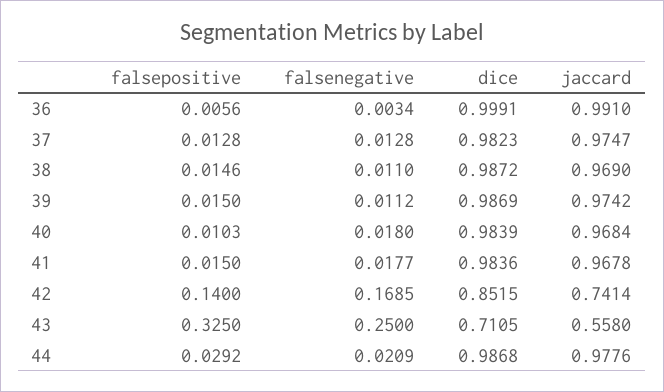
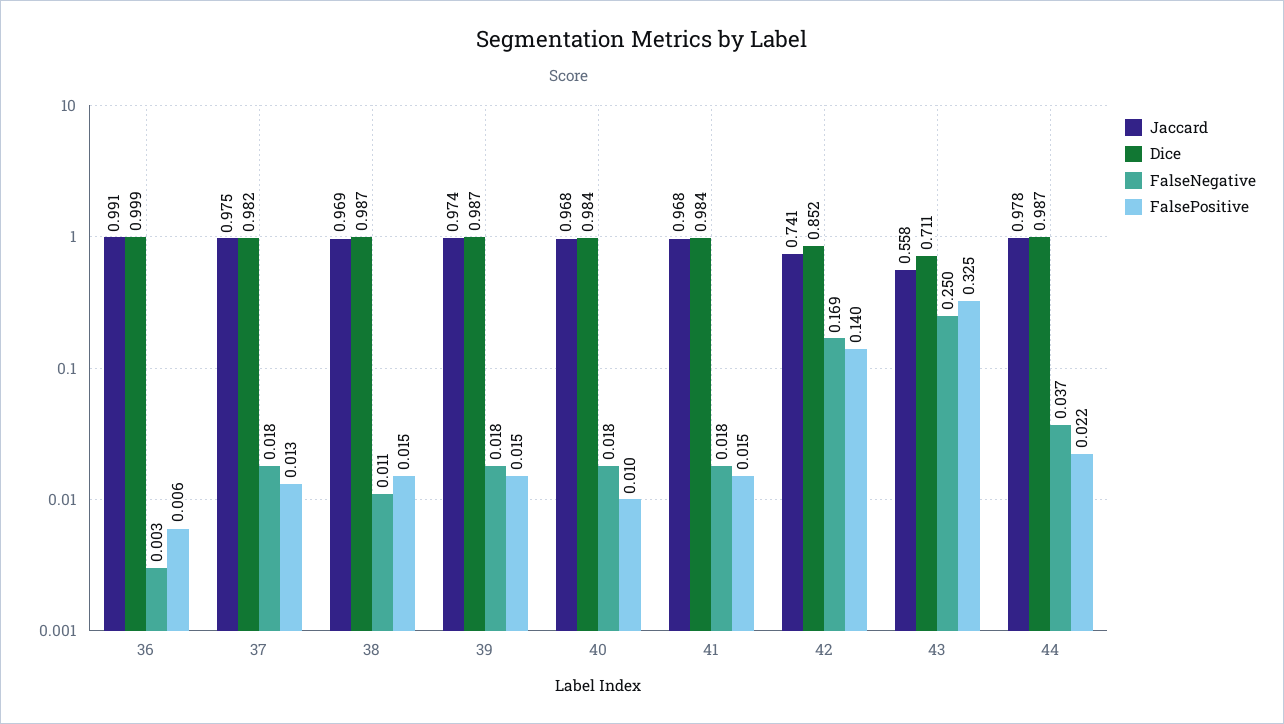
  {
    "falsepositive": {
      "36": 0.0056,
      "37": 0.0128,
      "38": 0.0146,
      "39": 0.015,
      "40": 0.0103,
      "41": 0.015,
      "42": 0.14,
      "43": 0.325,
-     "44": 0.0292
+     "44": 0.022
    },
    "falsenegative": {
      "36": 0.0034,
-     "37": 0.0128,
+     "37": 0.018,
      "38": 0.011,
-     "39": 0.0112,
+     "39": 0.018,
      "40": 0.018,
      "41": 0.0177,
      "42": 0.1685,
      "43": 0.25,
-     "44": 0.0209
+     "44": 0.037
    },
    "dice": {
      "36": 0.9991,
      "37": 0.9823,
      "38": 0.9872,
      "39": 0.9869,
      "40": 0.9839,
      "41": 0.9836,
      "42": 0.8515,
      "43": 0.7105,
      "44": 0.9868
    },
    "jaccard": {
      "36": 0.991,
      "37": 0.9747,
      "38": 0.969,
      "39": 0.9742,
      "40": 0.9684,
      "41": 0.9678,
      "42": 0.7414,
      "43": 0.558,
      "44": 0.9776
    }
  }

